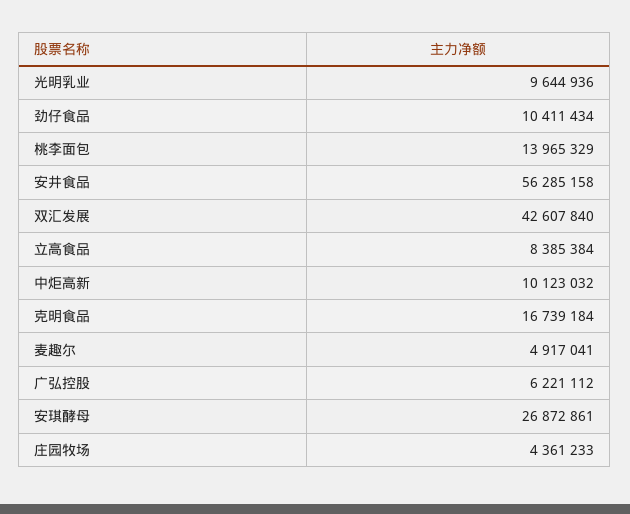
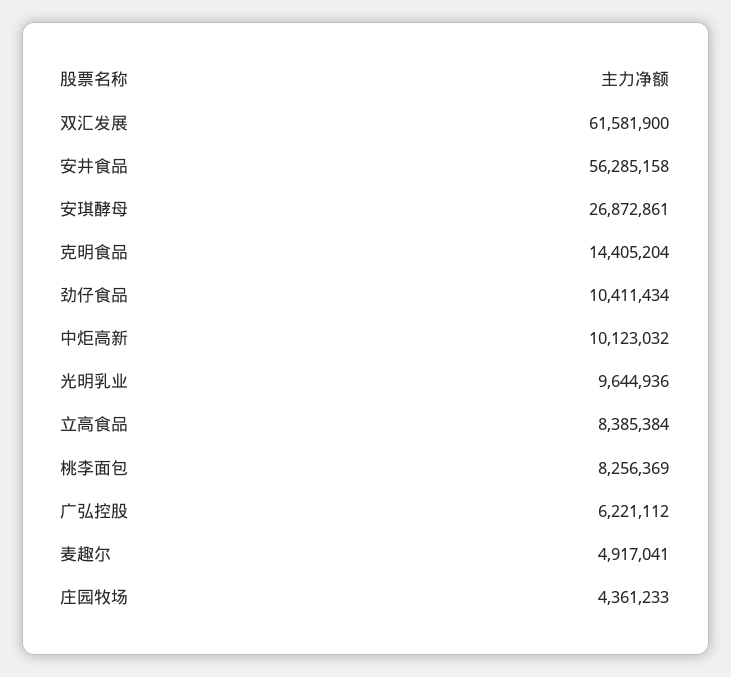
  {
    "光明乳业": 9644936,
    "劲仔食品": 10411434,
-   "桃李面包": 13965329,
+   "桃李面包": 8256369,
    "安井食品": 56285158,
-   "双汇发展": 42607840,
+   "双汇发展": 61581900,
    "立高食品": 8385384,
    "中炬高新": 10123032,
-   "克明食品": 16739184,
+   "克明食品": 14405204,
    "麦趣尔": 4917041,
    "广弘控股": 6221112,
    "安琪酵母": 26872861,
    "庄园牧场": 4361233
  }

